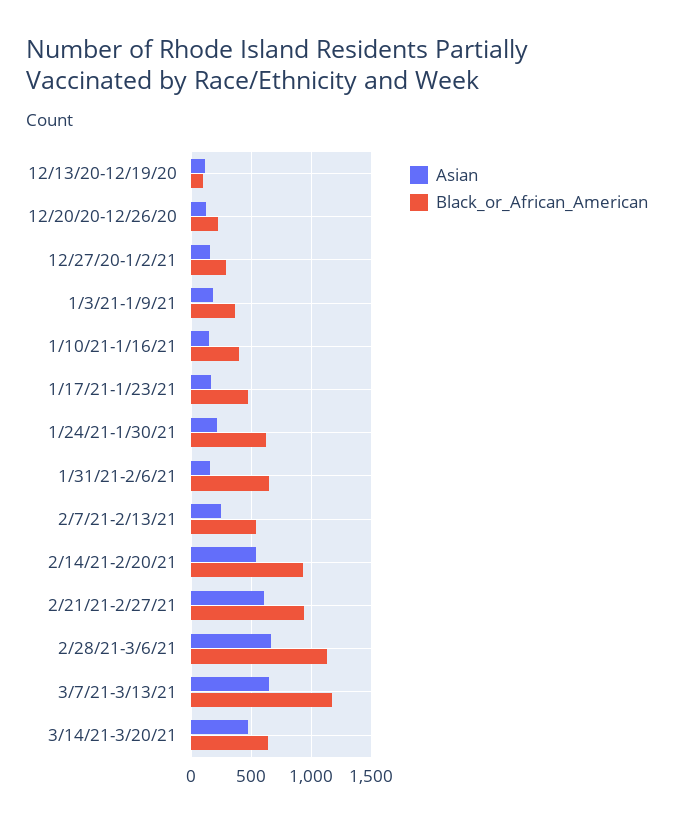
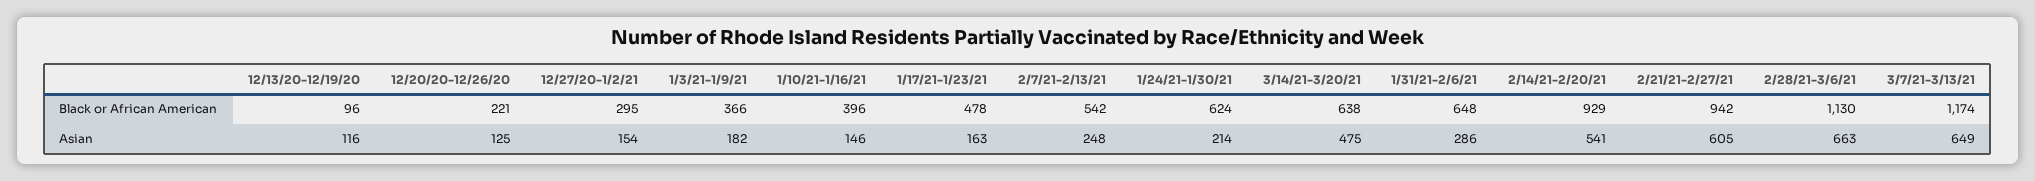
  {
    "Asian": {
      "12/13/20-12/19/20": 116,
      "12/20/20-12/26/20": 125,
      "12/27/20-1/2/21": 154,
      "1/3/21-1/9/21": 182,
      "1/10/21-1/16/21": 146,
      "1/17/21-1/23/21": 163,
      "1/24/21-1/30/21": 214,
-     "1/31/21-2/6/21": 150,
+     "1/31/21-2/6/21": 286,
      "2/7/21-2/13/21": 248,
      "2/14/21-2/20/21": 541,
      "2/21/21-2/27/21": 605,
      "2/28/21-3/6/21": 663,
      "3/7/21-3/13/21": 649,
      "3/14/21-3/20/21": 475
    },
    "Black_or_African_American": {
      "12/13/20-12/19/20": 96,
      "12/20/20-12/26/20": 221,
      "12/27/20-1/2/21": 295,
      "1/3/21-1/9/21": 366,
      "1/10/21-1/16/21": 396,
      "1/17/21-1/23/21": 478,
      "1/24/21-1/30/21": 624,
      "1/31/21-2/6/21": 648,
      "2/7/21-2/13/21": 542,
      "2/14/21-2/20/21": 929,
      "2/21/21-2/27/21": 942,
      "2/28/21-3/6/21": 1130,
      "3/7/21-3/13/21": 1174,
      "3/14/21-3/20/21": 638
    }
  }

